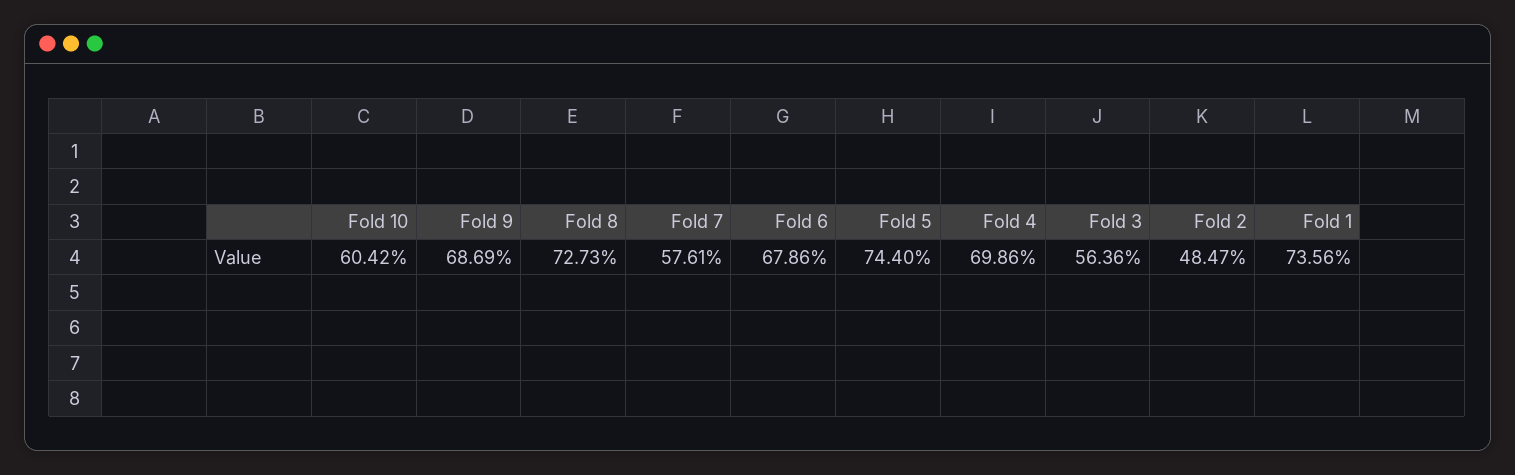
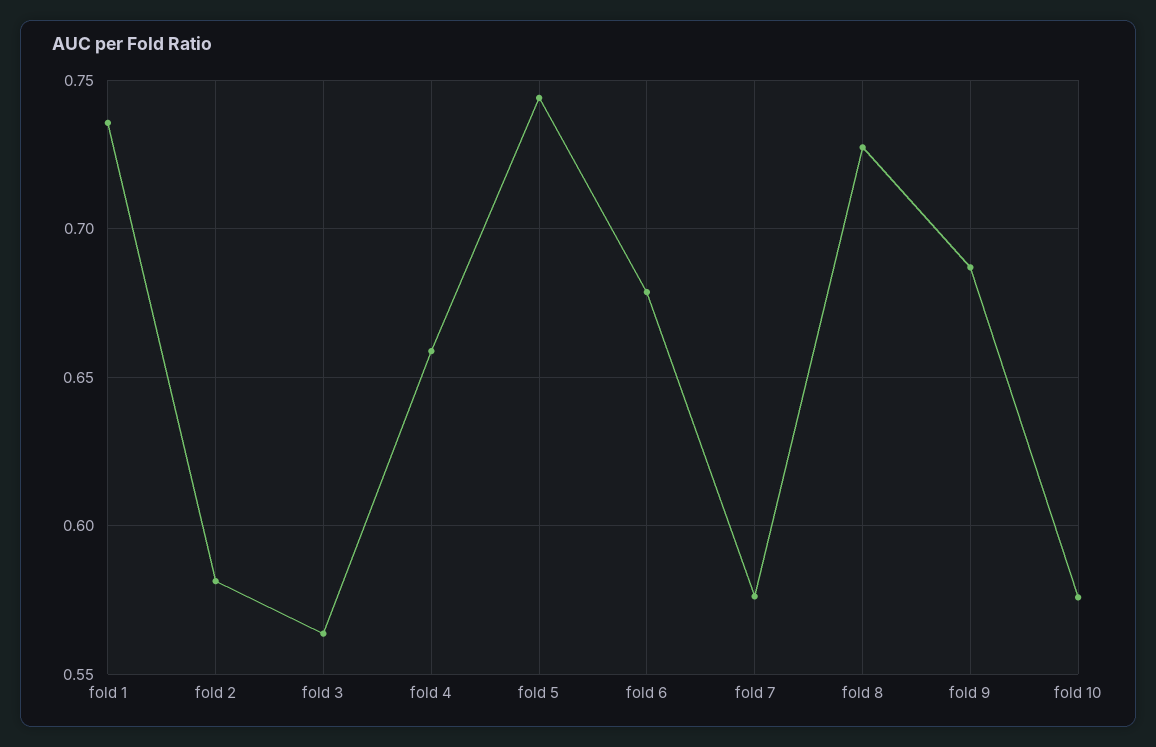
  {
-   "Fold 10": 0.6042,
+   "Fold 10": 0.575,
    "Fold 9": 0.6869,
    "Fold 8": 0.7273,
    "Fold 7": 0.5761,
    "Fold 6": 0.6786,
    "Fold 5": 0.744,
-   "Fold 4": 0.6986,
+   "Fold 4": 0.66,
    "Fold 3": 0.5636,
-   "Fold 2": 0.4847,
+   "Fold 2": 0.58,
    "Fold 1": 0.7356
  }

